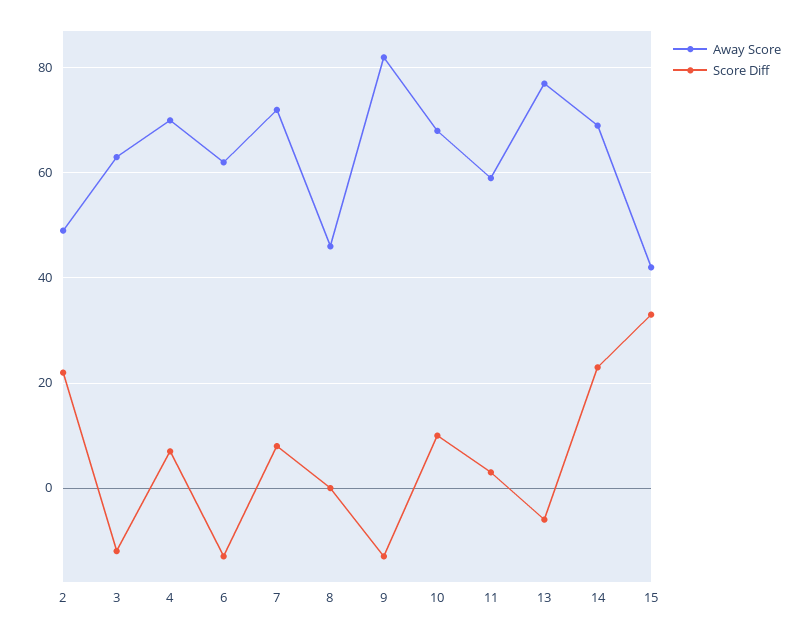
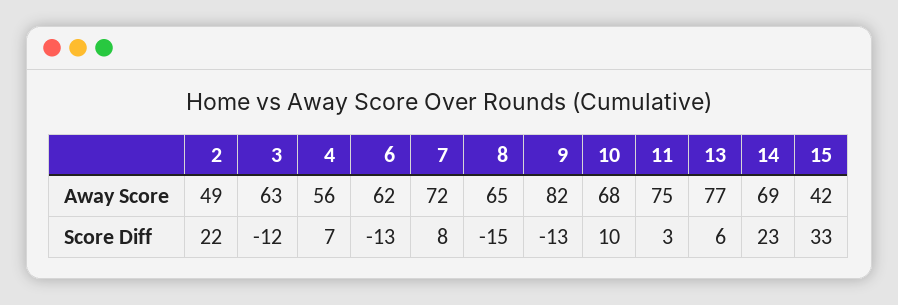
  {
    "Away Score": {
      "2": 49,
      "3": 63,
-     "4": 70,
+     "4": 56,
      "6": 62,
      "7": 72,
-     "8": 45,
+     "8": 65,
      "9": 82,
      "10": 68,
-     "11": 60,
+     "11": 75,
      "13": 77,
      "14": 69,
      "15": 42
    },
    "Score Diff": {
      "2": 22,
      "3": -12,
      "4": 7,
      "6": -13,
      "7": 8,
-     "8": 0,
+     "8": -15,
      "9": -13,
      "10": 10,
      "11": 3,
-     "13": -5,
+     "13": 6,
      "14": 23,
      "15": 33
    }
  }

